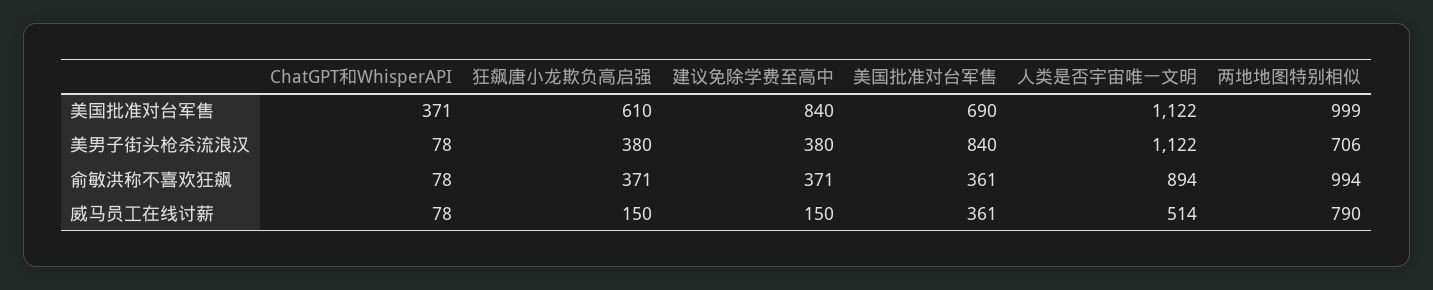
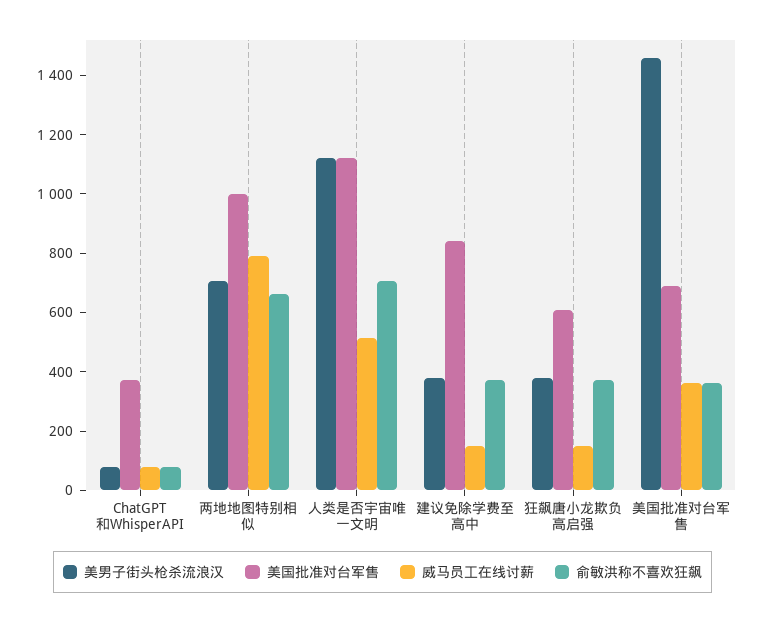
  {
    "美国批准对台军售": {
      "ChatGPT和WhisperAPI": 371,
      "狂飙唐小龙欺负高启强": 610,
      "建议免除学费至高中": 840,
      "美国批准对台军售": 690,
      "人类是否宇宙唯一文明": 1122,
      "两地地图特别相似": 999
    },
    "美男子街头枪杀流浪汉": {
      "ChatGPT和WhisperAPI": 78,
      "狂飙唐小龙欺负高启强": 380,
      "建议免除学费至高中": 380,
-     "美国批准对台军售": 840,
+     "美国批准对台军售": 1450,
      "人类是否宇宙唯一文明": 1122,
      "两地地图特别相似": 706
    },
    "俞敏洪称不喜欢狂飙": {
      "ChatGPT和WhisperAPI": 78,
      "狂飙唐小龙欺负高启强": 371,
      "建议免除学费至高中": 371,
      "美国批准对台军售": 361,
-     "人类是否宇宙唯一文明": 894,
+     "人类是否宇宙唯一文明": 700,
-     "两地地图特别相似": 994
+     "两地地图特别相似": 650
    },
    "威马员工在线讨薪": {
      "ChatGPT和WhisperAPI": 78,
      "狂飙唐小龙欺负高启强": 150,
      "建议免除学费至高中": 150,
      "美国批准对台军售": 361,
      "人类是否宇宙唯一文明": 514,
      "两地地图特别相似": 790
    }
  }

